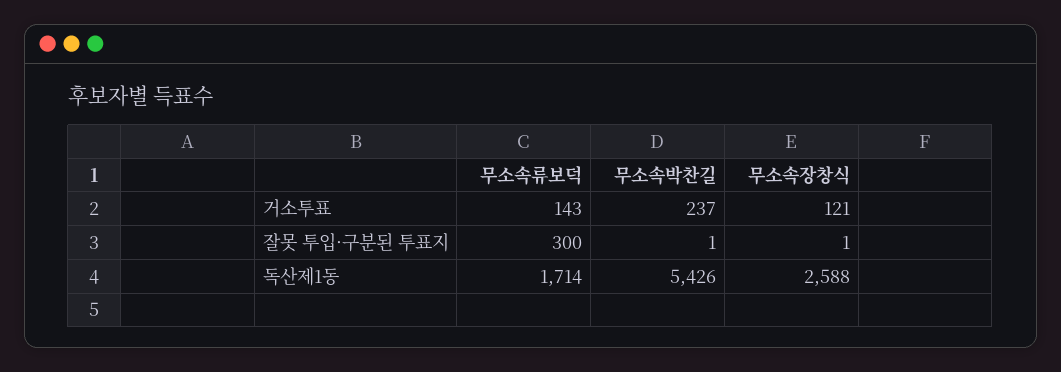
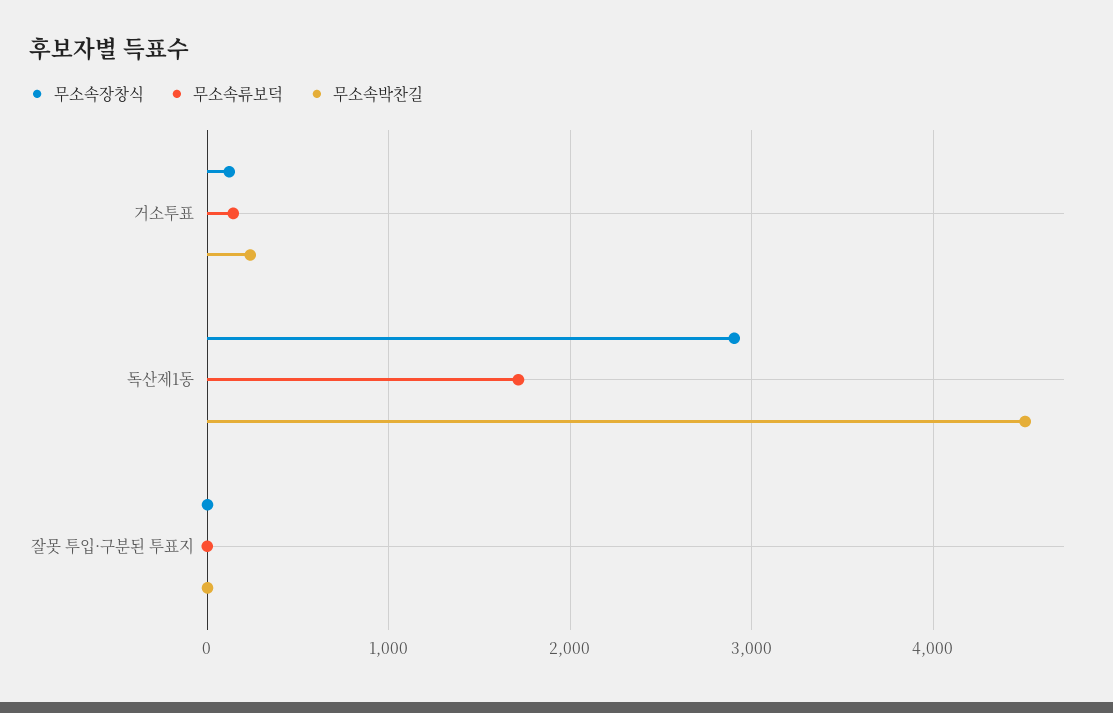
  {
    "무소속류보덕": {
      "거소투표": 143,
-     "잘못 투입·구분된 투표지": 300,
+     "잘못 투입·구분된 투표지": 0,
      "독산제1동": 1714
    },
    "무소속박찬길": {
      "거소투표": 237,
      "잘못 투입·구분된 투표지": 1,
-     "독산제1동": 5426
+     "독산제1동": 4500
    },
    "무소속장창식": {
      "거소투표": 121,
      "잘못 투입·구분된 투표지": 1,
-     "독산제1동": 2588
+     "독산제1동": 2900
    }
  }

